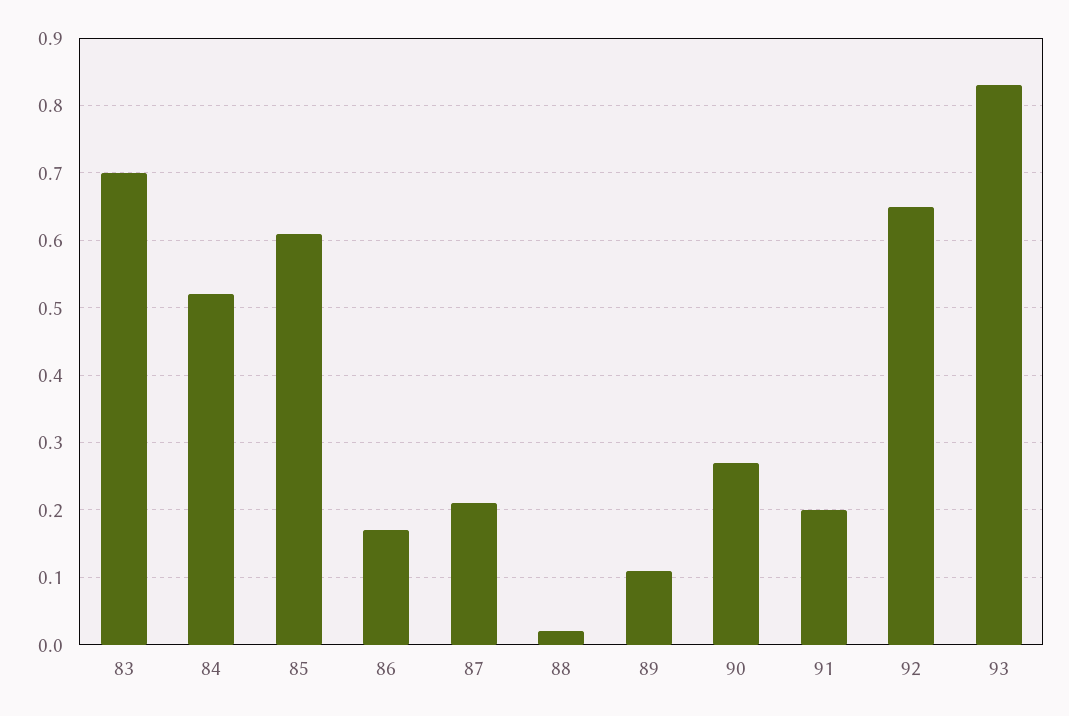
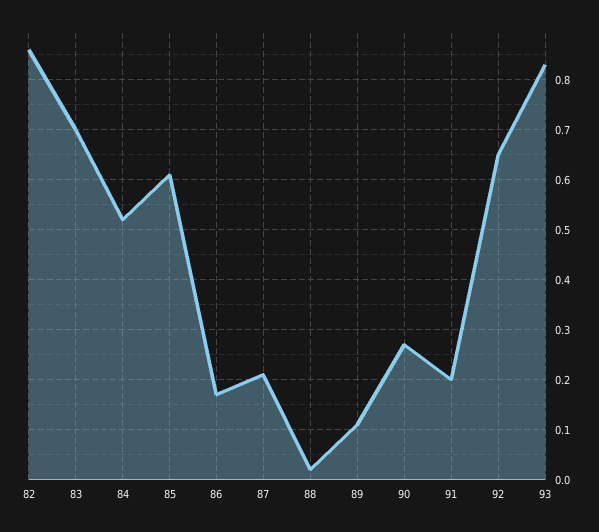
  {
    "83": 0.7,
    "84": 0.52,
    "85": 0.61,
    "86": 0.17,
    "87": 0.21,
    "88": 0.02,
    "89": 0.11,
    "90": 0.27,
    "91": 0.2,
    "92": 0.65,
-   "93": 0.83
+   "93": 0.83,
+   "82": 0.85
  }

